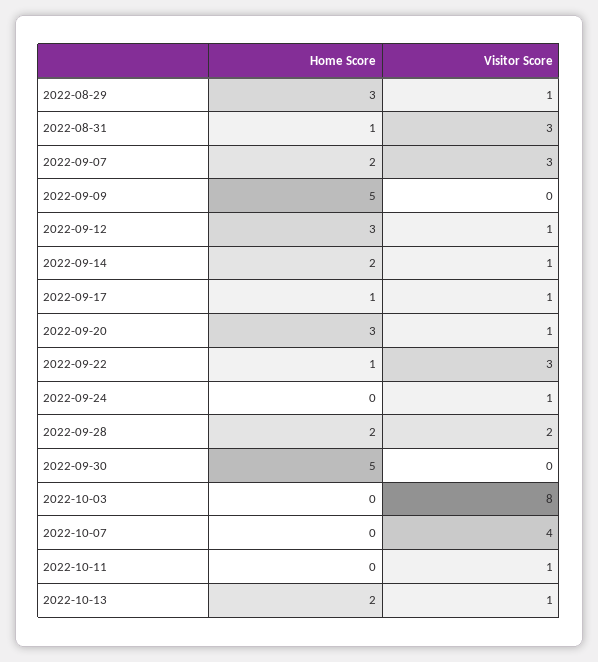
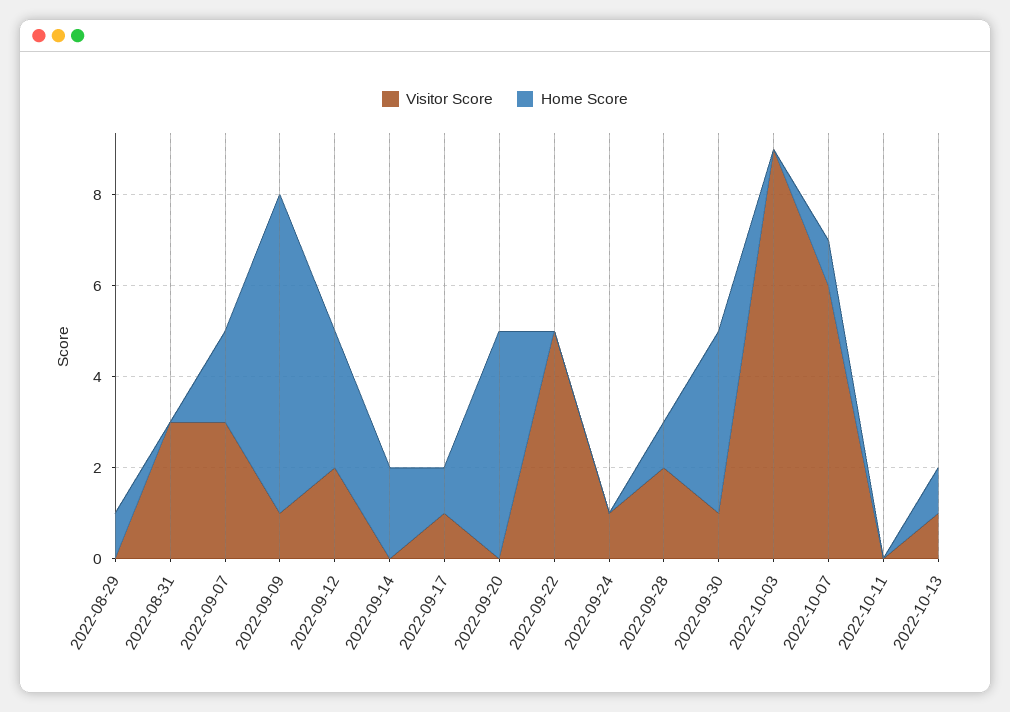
  {
    "Home Score": {
-     "2022-08-29": 3,
+     "2022-08-29": 1,
-     "2022-08-31": 1,
+     "2022-08-31": 0,
      "2022-09-07": 2,
-     "2022-09-09": 5,
+     "2022-09-09": 7,
      "2022-09-12": 3,
      "2022-09-14": 2,
      "2022-09-17": 1,
-     "2022-09-20": 3,
+     "2022-09-20": 5,
-     "2022-09-22": 1,
+     "2022-09-22": 0,
      "2022-09-24": 0,
-     "2022-09-28": 2,
+     "2022-09-28": 1,
-     "2022-09-30": 5,
+     "2022-09-30": 4,
      "2022-10-03": 0,
-     "2022-10-07": 0,
+     "2022-10-07": 1,
      "2022-10-11": 0,
-     "2022-10-13": 2
+     "2022-10-13": 1
    },
    "Visitor Score": {
-     "2022-08-29": 1,
+     "2022-08-29": 0,
      "2022-08-31": 3,
      "2022-09-07": 3,
-     "2022-09-09": 0,
+     "2022-09-09": 1,
-     "2022-09-12": 1,
+     "2022-09-12": 2,
-     "2022-09-14": 1,
+     "2022-09-14": 0,
      "2022-09-17": 1,
-     "2022-09-20": 1,
+     "2022-09-20": 0,
-     "2022-09-22": 3,
+     "2022-09-22": 5,
      "2022-09-24": 1,
      "2022-09-28": 2,
-     "2022-09-30": 0,
+     "2022-09-30": 1,
-     "2022-10-03": 8,
+     "2022-10-03": 9,
-     "2022-10-07": 4,
+     "2022-10-07": 6,
-     "2022-10-11": 1,
+     "2022-10-11": 0,
      "2022-10-13": 1
    }
  }

